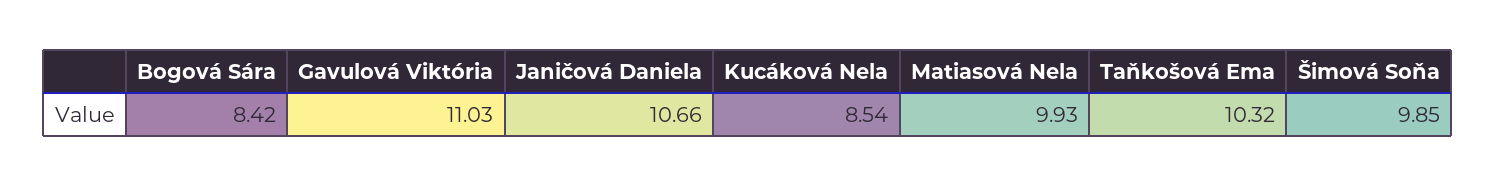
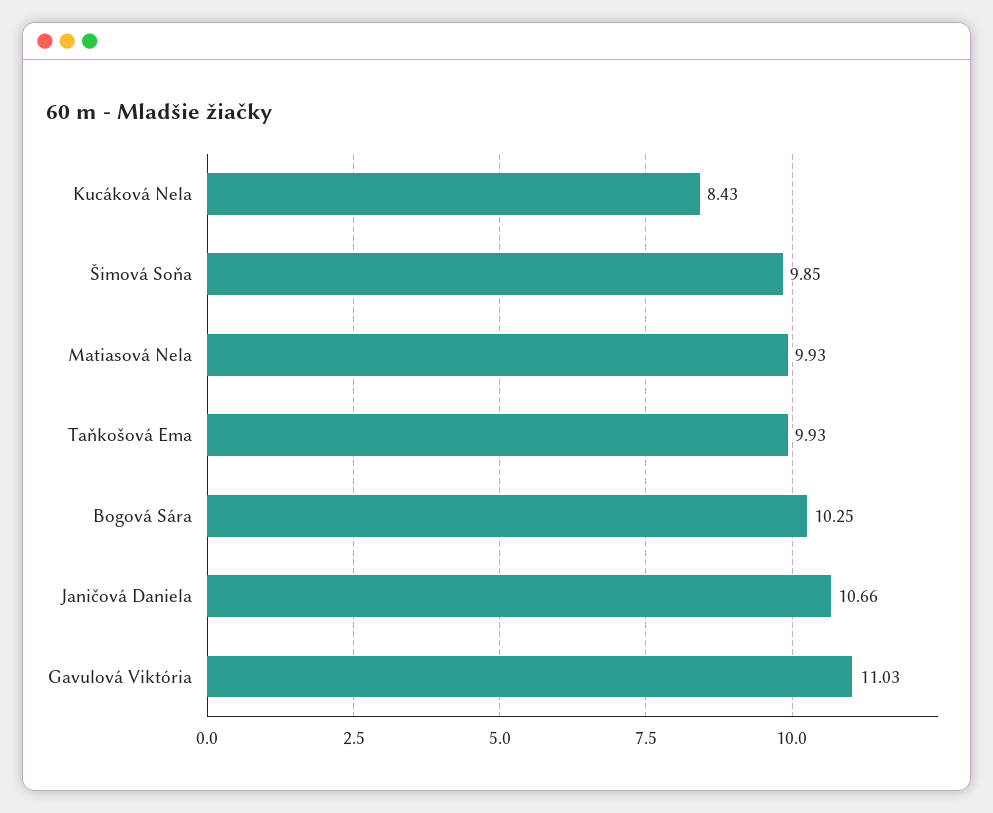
  {
-   "Bogová Sára": 8.42,
+   "Bogová Sára": 10.25,
    "Gavulová Viktória": 11.03,
    "Janičová Daniela": 10.66,
-   "Kucáková Nela": 8.54,
+   "Kucáková Nela": 8.43,
    "Matiasová Nela": 9.93,
-   "Taňkošová Ema": 10.32,
+   "Taňkošová Ema": 9.93,
    "Šimová Soňa": 9.85
  }

